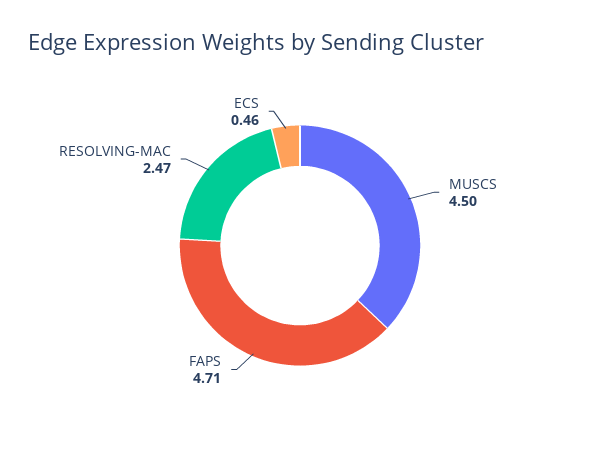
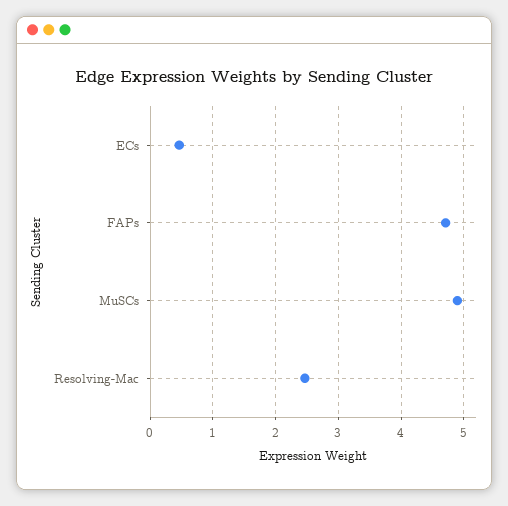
  {
-   "MUSCS": 4.5,
+   "MUSCS": 4.9,
    "FAPS": 4.71,
    "RESOLVING-MAC": 2.47,
    "ECS": 0.46
  }

